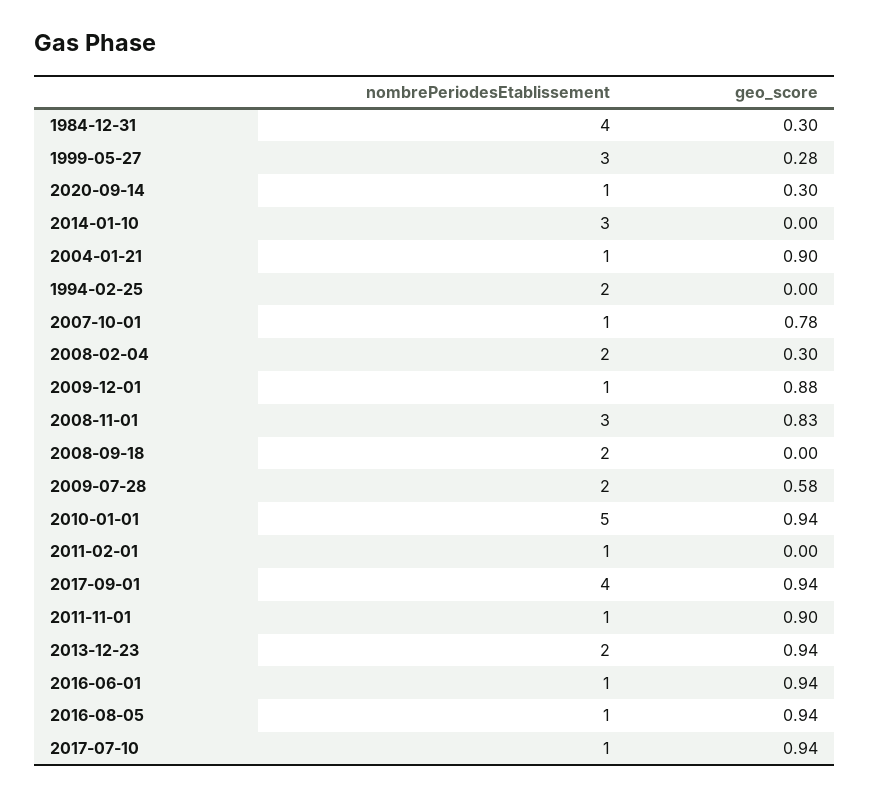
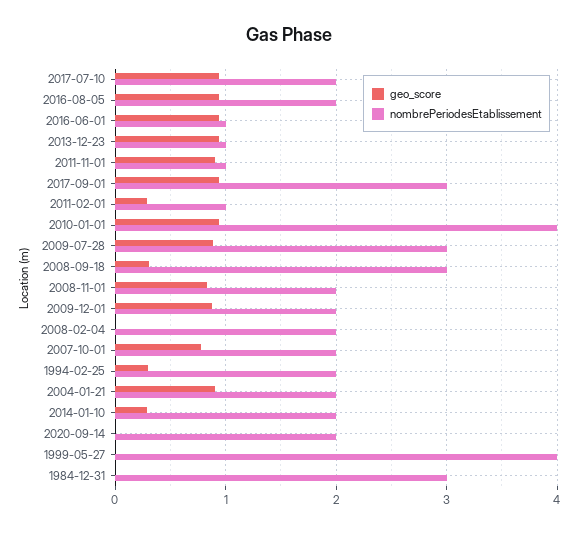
  {
    "nombrePeriodesEtablissement": {
-     "1984-12-31": 4,
+     "1984-12-31": 3,
-     "1999-05-27": 3,
+     "1999-05-27": 4,
-     "2020-09-14": 1,
+     "2020-09-14": 2,
-     "2014-01-10": 3,
+     "2014-01-10": 2,
-     "2004-01-21": 1,
+     "2004-01-21": 2,
      "1994-02-25": 2,
-     "2007-10-01": 1,
+     "2007-10-01": 2,
      "2008-02-04": 2,
-     "2009-12-01": 1,
+     "2009-12-01": 2,
-     "2008-11-01": 3,
+     "2008-11-01": 2,
-     "2008-09-18": 2,
+     "2008-09-18": 3,
-     "2009-07-28": 2,
+     "2009-07-28": 3,
-     "2010-01-01": 5,
+     "2010-01-01": 4,
      "2011-02-01": 1,
-     "2017-09-01": 4,
+     "2017-09-01": 3,
      "2011-11-01": 1,
-     "2013-12-23": 2,
+     "2013-12-23": 1,
      "2016-06-01": 1,
-     "2016-08-05": 1,
+     "2016-08-05": 2,
-     "2017-07-10": 1
+     "2017-07-10": 2
    },
    "geo_score": {
-     "1984-12-31": 0.3,
+     "1984-12-31": 0,
-     "1999-05-27": 0.28,
+     "1999-05-27": 0,
-     "2020-09-14": 0.3,
+     "2020-09-14": 0,
-     "2014-01-10": 0,
+     "2014-01-10": 0.3,
      "2004-01-21": 0.9,
-     "1994-02-25": 0,
+     "1994-02-25": 0.3,
      "2007-10-01": 0.78,
-     "2008-02-04": 0.3,
+     "2008-02-04": 0,
      "2009-12-01": 0.88,
      "2008-11-01": 0.83,
-     "2008-09-18": 0,
+     "2008-09-18": 0.3,
-     "2009-07-28": 0.58,
+     "2009-07-28": 0.9,
      "2010-01-01": 0.94,
-     "2011-02-01": 0,
+     "2011-02-01": 0.3,
      "2017-09-01": 0.94,
      "2011-11-01": 0.9,
      "2013-12-23": 0.94,
      "2016-06-01": 0.94,
      "2016-08-05": 0.94,
      "2017-07-10": 0.94
    }
  }

